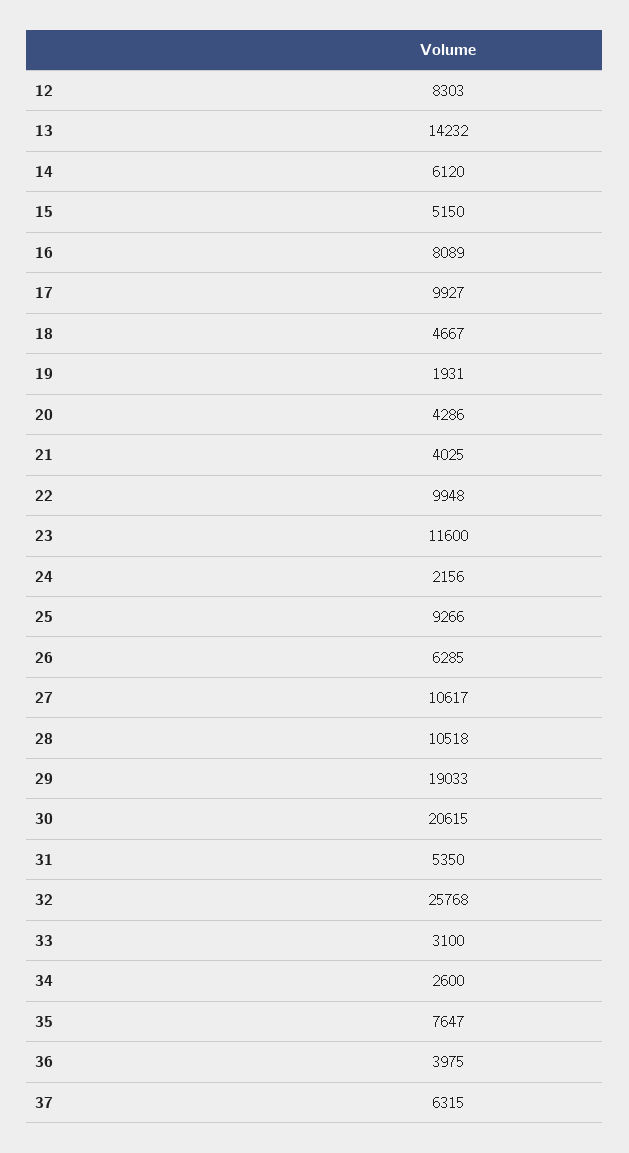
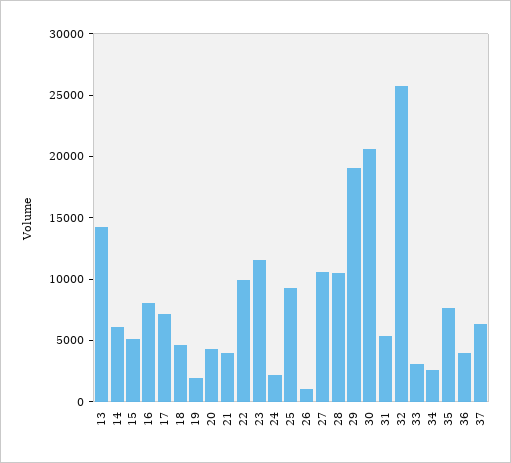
  {
-   "12": 8303,
    "13": 14232,
    "14": 6120,
    "15": 5150,
    "16": 8089,
-   "17": 9927,
+   "17": 7000,
    "18": 4667,
    "19": 1931,
    "20": 4286,
    "21": 4025,
    "22": 9948,
    "23": 11600,
    "24": 2156,
    "25": 9266,
-   "26": 6285,
+   "26": 1000,
    "27": 10617,
    "28": 10518,
    "29": 19033,
    "30": 20615,
    "31": 5350,
    "32": 25768,
    "33": 3100,
    "34": 2600,
    "35": 7647,
    "36": 3975,
    "37": 6315
  }

